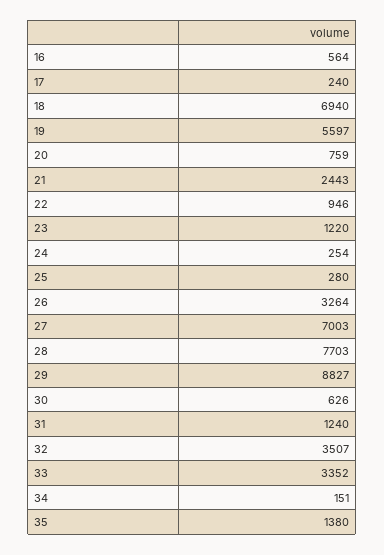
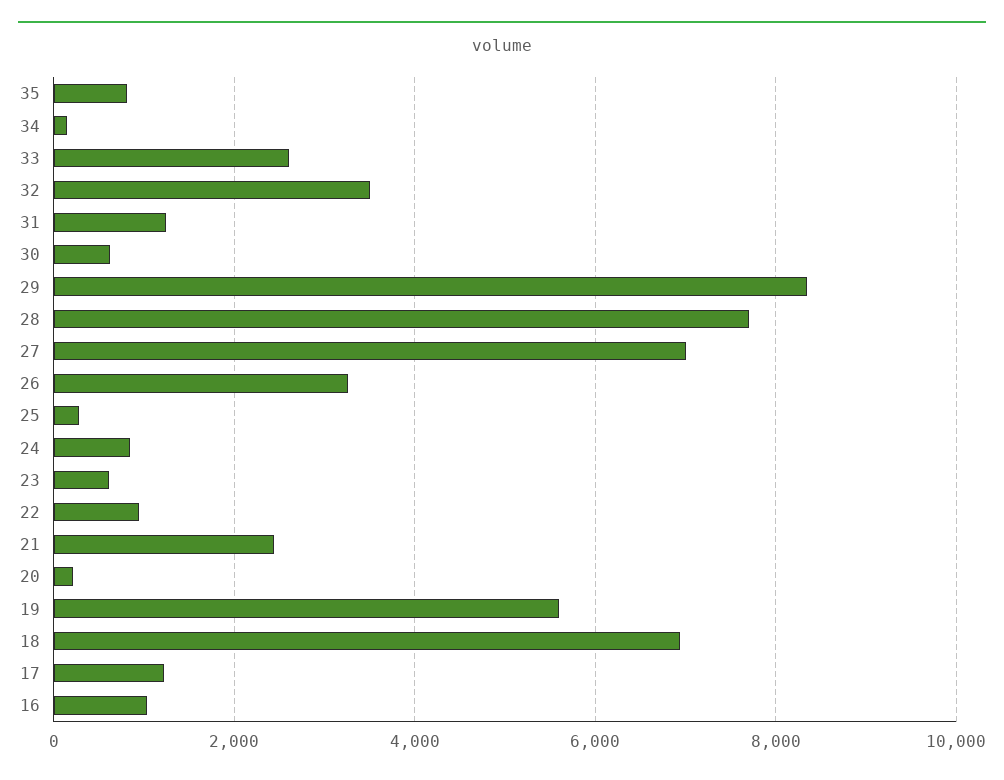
  {
-   "16": 564,
+   "16": 1000,
-   "17": 240,
+   "17": 1200,
    "18": 6940,
    "19": 5597,
-   "20": 759,
+   "20": 200,
    "21": 2443,
    "22": 946,
-   "23": 1220,
+   "23": 600,
-   "24": 254,
+   "24": 800,
    "25": 280,
    "26": 3264,
    "27": 7003,
    "28": 7703,
-   "29": 8827,
+   "29": 8400,
    "30": 626,
    "31": 1240,
    "32": 3507,
-   "33": 3352,
+   "33": 2600,
    "34": 151,
-   "35": 1380
+   "35": 800
  }

